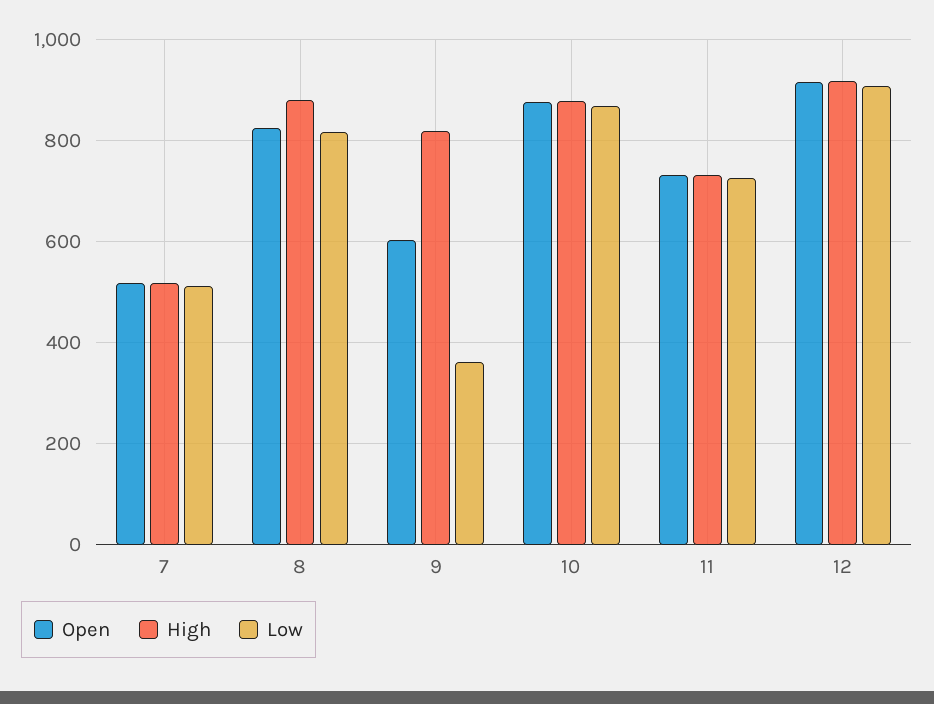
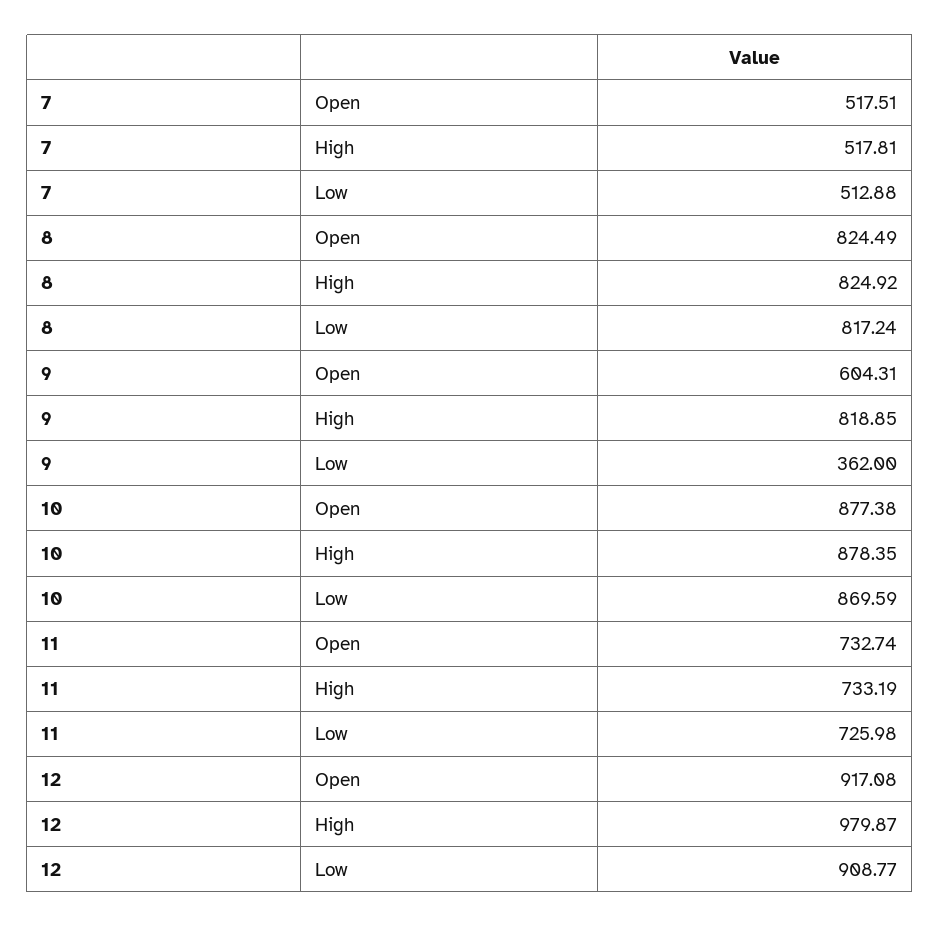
  {
    "Open": {
      "7": 517.51,
      "8": 824.49,
      "9": 604.31,
      "10": 877.38,
      "11": 732.74,
      "12": 917.08
    },
    "High": {
      "7": 517.81,
-     "8": 880,
+     "8": 824.92,
      "9": 818.85,
      "10": 878.35,
      "11": 733.19,
-     "12": 920
+     "12": 979.87
    },
    "Low": {
      "7": 512.88,
      "8": 817.24,
      "9": 362,
      "10": 869.59,
      "11": 725.98,
      "12": 908.77
    }
  }

